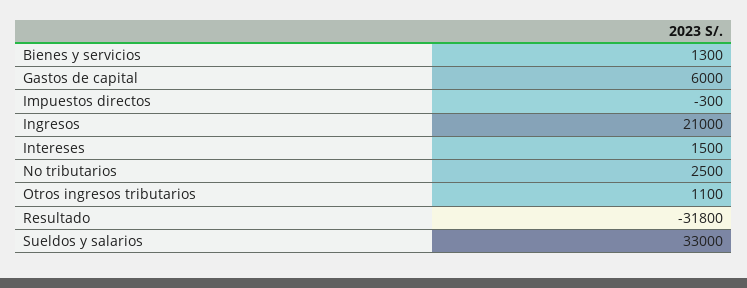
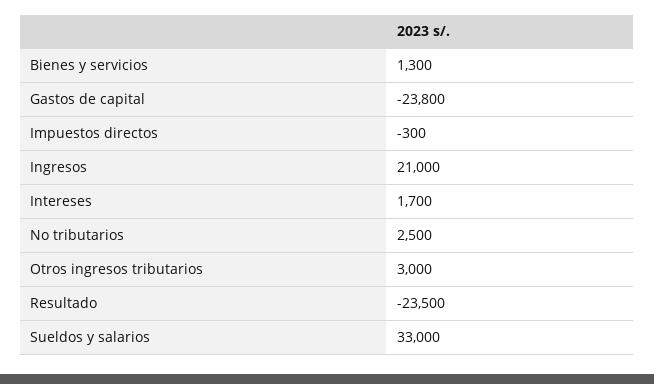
  {
    "Bienes y servicios": 1300,
-   "Gastos de capital": 6000,
+   "Gastos de capital": -23800,
    "Impuestos directos": -300,
    "Ingresos": 21000,
-   "Intereses": 1500,
+   "Intereses": 1700,
    "No tributarios": 2500,
-   "Otros ingresos tributarios": 1100,
+   "Otros ingresos tributarios": 3000,
-   "Resultado": -31800,
+   "Resultado": -23500,
    "Sueldos y salarios": 33000
  }

